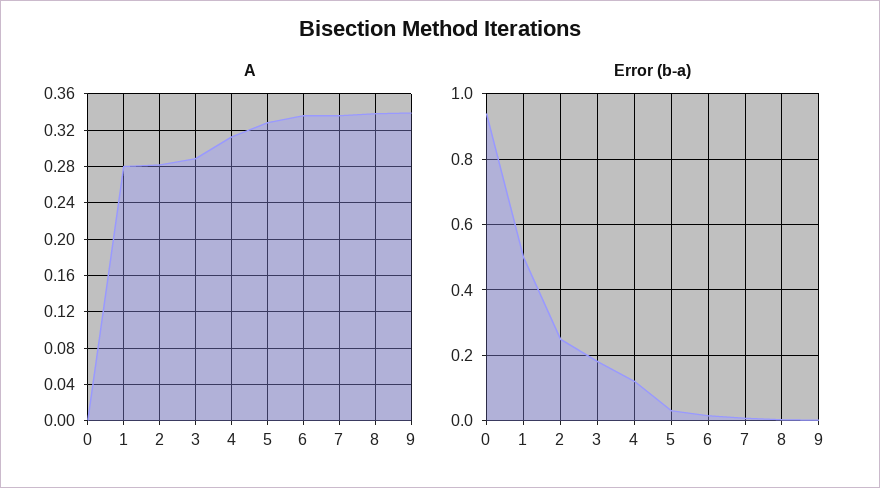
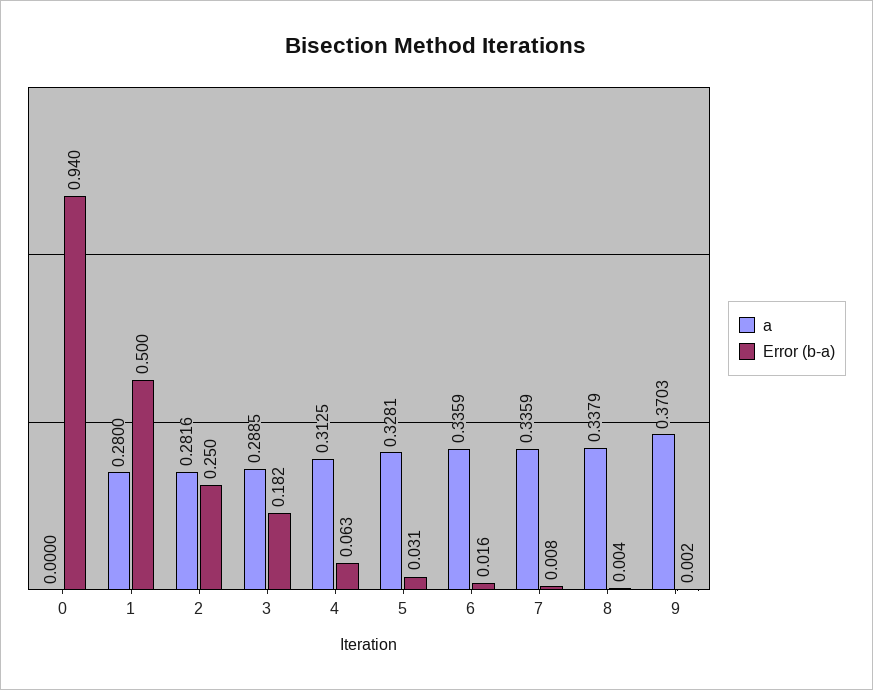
  {
    "A": {
      "0": 0,
      "1": 0.28,
      "2": 0.2816,
      "3": 0.2885,
      "4": 0.3125,
      "5": 0.3281,
      "6": 0.3359,
      "7": 0.3359,
      "8": 0.3379,
-     "9": 0.34
+     "9": 0.3703
    },
    "Error (b-a)": {
      "0": 0.94,
      "1": 0.5,
      "2": 0.25,
      "3": 0.182,
-     "4": 0.12,
+     "4": 0.063,
      "5": 0.031,
      "6": 0.016,
      "7": 0.008,
      "8": 0.004,
      "9": 0.002
    }
  }

